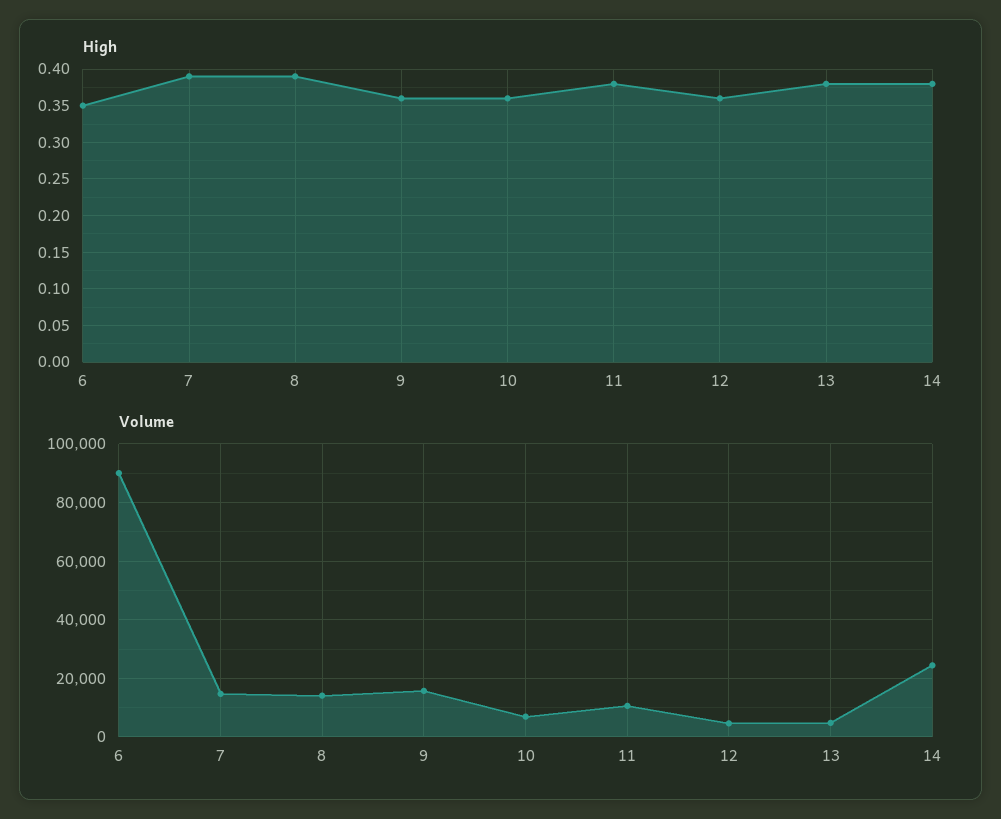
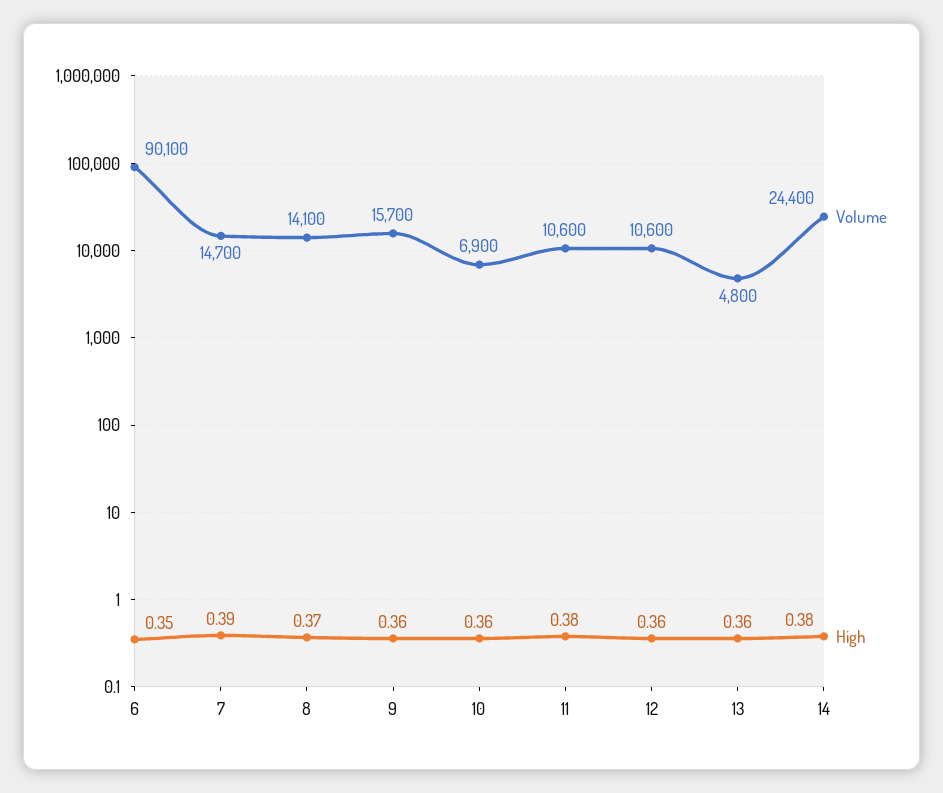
  {
    "High": {
      "6": 0.35,
      "7": 0.39,
-     "8": 0.39,
+     "8": 0.37,
      "9": 0.36,
      "10": 0.36,
      "11": 0.38,
      "12": 0.36,
-     "13": 0.38,
+     "13": 0.36,
      "14": 0.38
    },
    "Volume": {
      "6": 90100,
      "7": 14700,
      "8": 14100,
      "9": 15700,
      "10": 6900,
      "11": 10600,
-     "12": 5000,
+     "12": 10600,
      "13": 4800,
      "14": 24400
    }
  }

